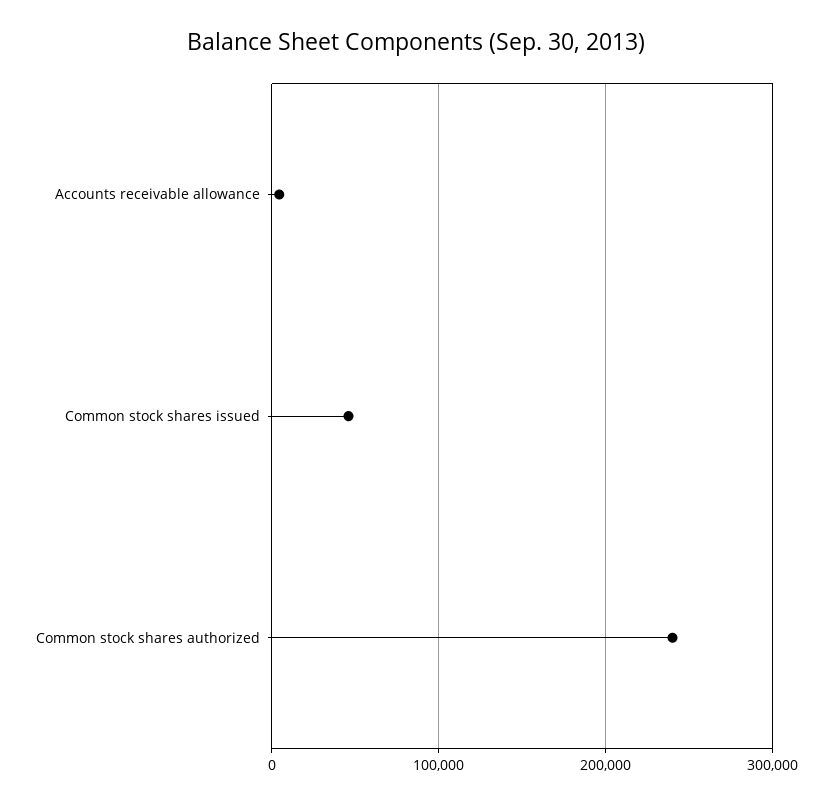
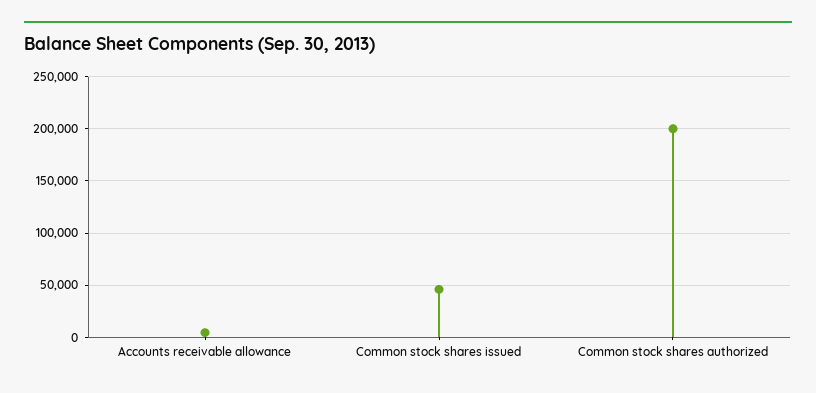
  {
    "Accounts receivable allowance": 0,
    "Common stock shares issued": 50000,
-   "Common stock shares authorized": 240000
+   "Common stock shares authorized": 200000
  }

